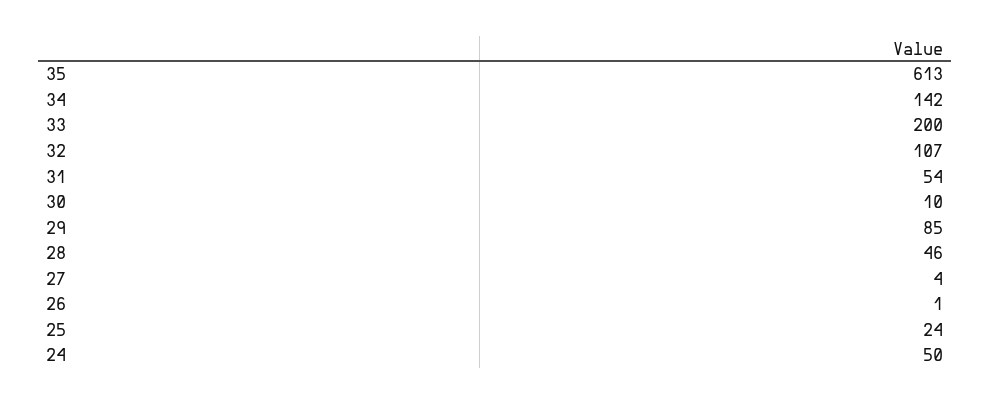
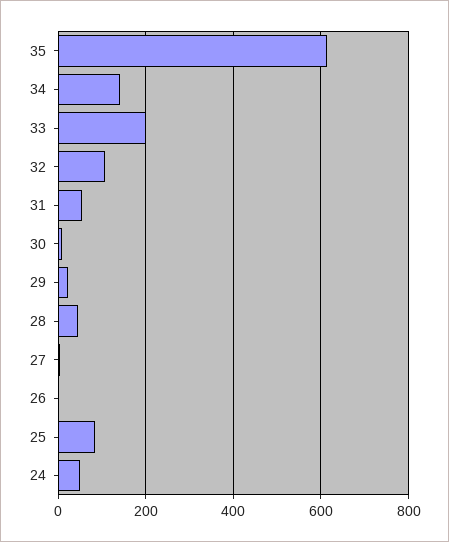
  {
    "35": 613,
    "34": 142,
    "33": 200,
    "32": 107,
    "31": 54,
    "30": 10,
-   "29": 85,
+   "29": 20,
    "28": 46,
    "27": 4,
    "26": 1,
-   "25": 24,
+   "25": 80,
    "24": 50
  }

